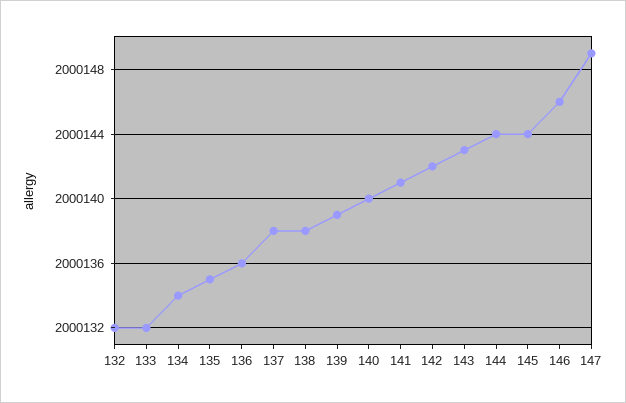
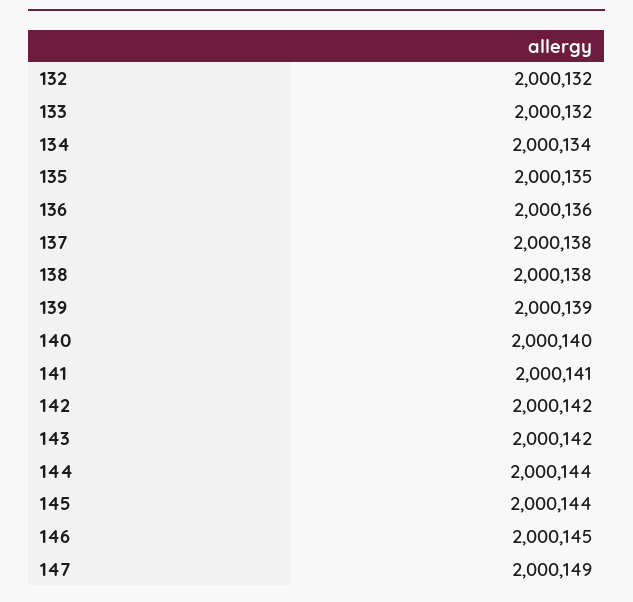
  {
    "132": 2000132,
    "133": 2000132,
    "134": 2000134,
    "135": 2000135,
    "136": 2000136,
    "137": 2000138,
    "138": 2000138,
    "139": 2000139,
    "140": 2000140,
    "141": 2000141,
    "142": 2000142,
-   "143": 2000143,
+   "143": 2000142,
    "144": 2000144,
    "145": 2000144,
-   "146": 2000146,
+   "146": 2000145,
    "147": 2000149
  }

